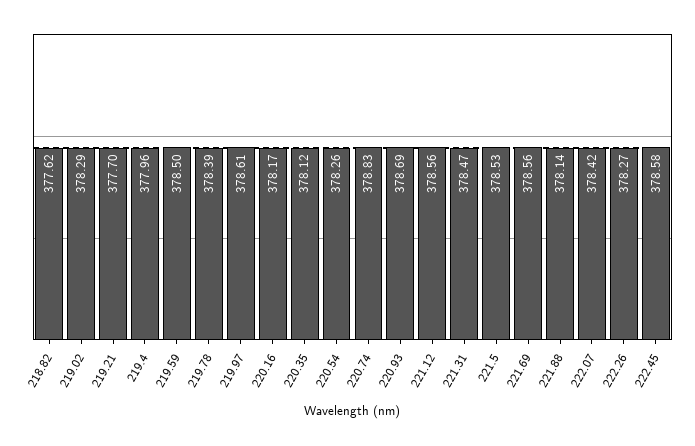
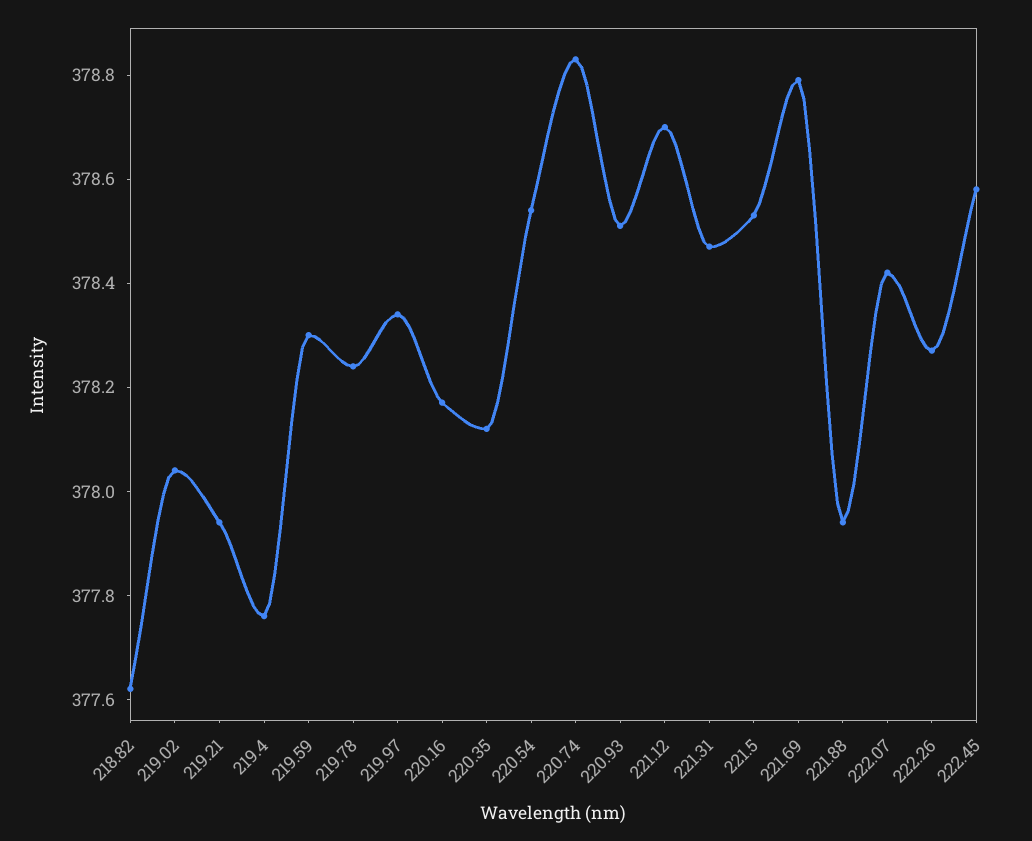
  {
    "218.82": 377.62,
-   "219.02": 378.29,
+   "219.02": 378.05,
-   "219.21": 377.7,
+   "219.21": 377.95,
-   "219.4": 377.96,
+   "219.4": 377.75,
-   "219.59": 378.5,
+   "219.59": 378.3,
-   "219.78": 378.39,
+   "219.78": 378.25,
-   "219.97": 378.61,
+   "219.97": 378.35,
    "220.16": 378.17,
    "220.35": 378.12,
-   "220.54": 378.26,
+   "220.54": 378.55,
    "220.74": 378.83,
-   "220.93": 378.69,
+   "220.93": 378.5,
-   "221.12": 378.56,
+   "221.12": 378.7,
    "221.31": 378.47,
    "221.5": 378.53,
-   "221.69": 378.56,
+   "221.69": 378.8,
-   "221.88": 378.14,
+   "221.88": 377.95,
    "222.07": 378.42,
    "222.26": 378.27,
    "222.45": 378.58
  }

